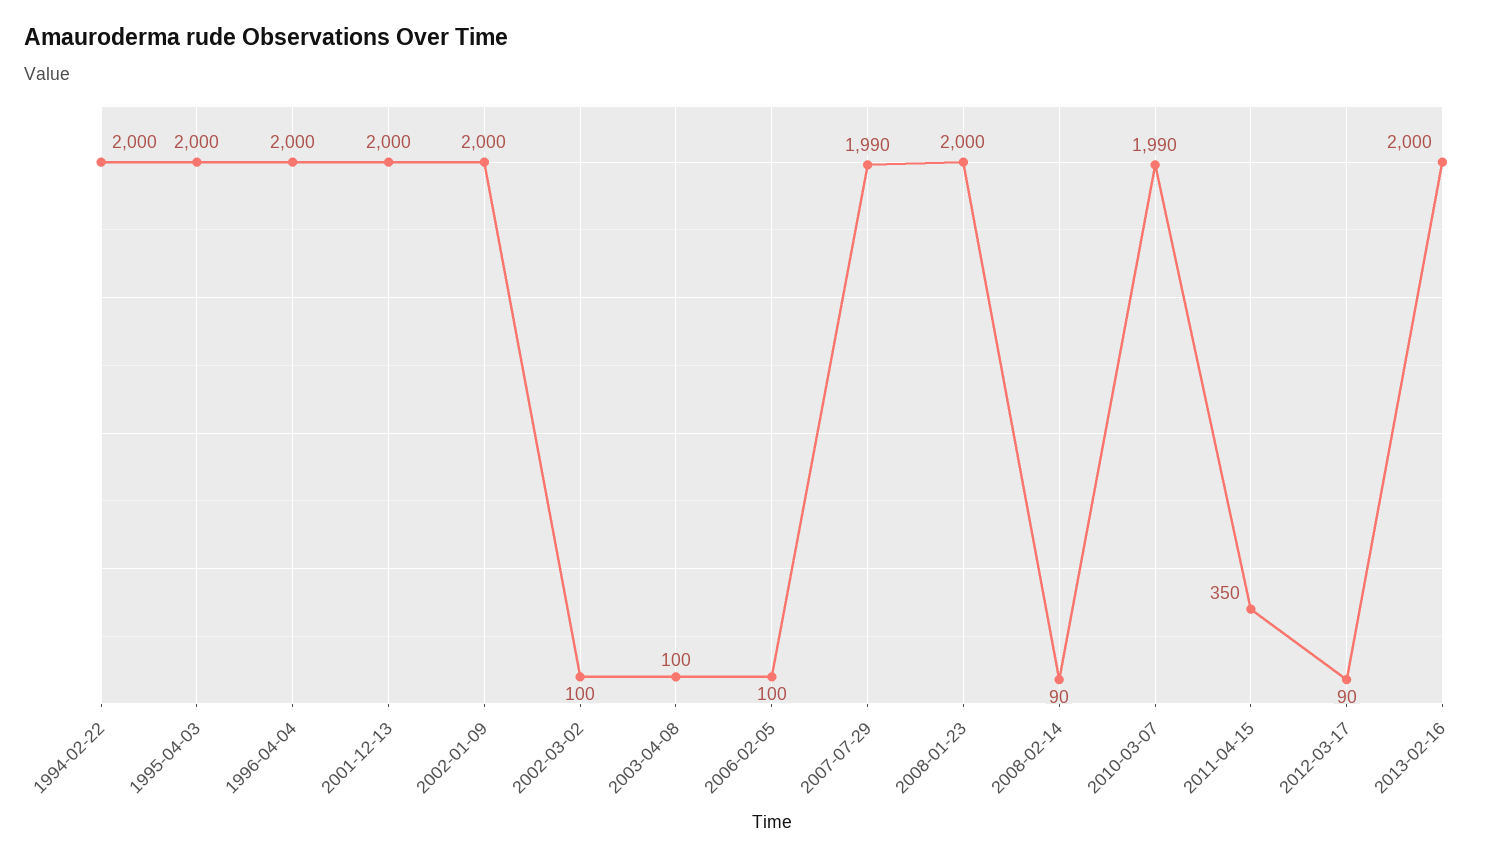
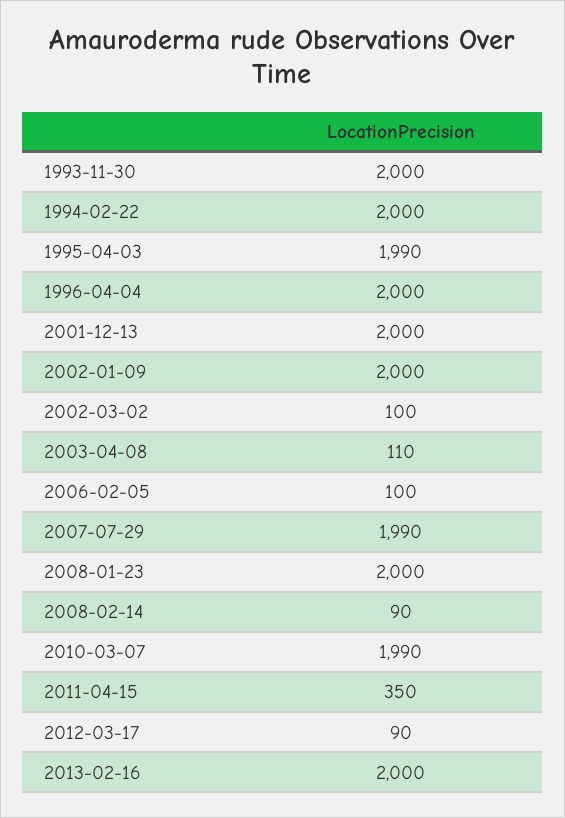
  {
    "1994-02-22": 2000,
-   "1995-04-03": 2000,
+   "1995-04-03": 1990,
    "1996-04-04": 2000,
    "2001-12-13": 2000,
    "2002-01-09": 2000,
    "2002-03-02": 100,
-   "2003-04-08": 100,
+   "2003-04-08": 110,
    "2006-02-05": 100,
    "2007-07-29": 1990,
    "2008-01-23": 2000,
    "2008-02-14": 90,
    "2010-03-07": 1990,
    "2011-04-15": 350,
    "2012-03-17": 90,
-   "2013-02-16": 2000
+   "2013-02-16": 2000,
+   "1993-11-30": 2000
  }

